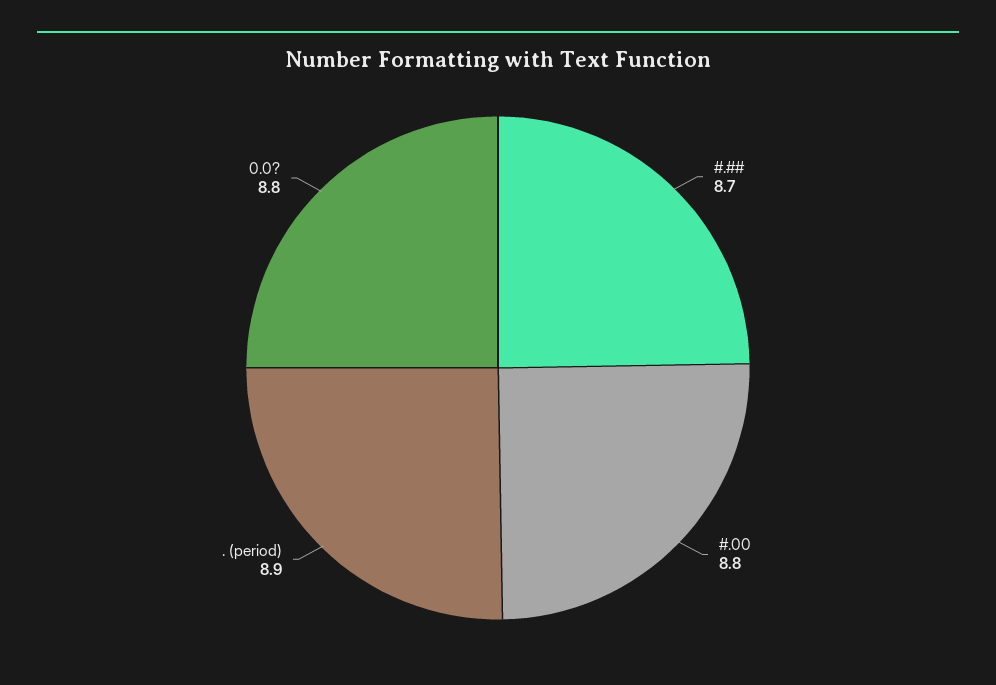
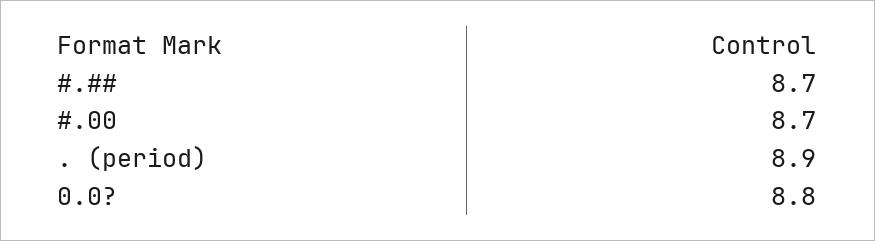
  {
    "#.##": 8.7,
-   "#.00": 8.8,
+   "#.00": 8.7,
    ". (period)": 8.9,
    "0.0?": 8.8
  }

